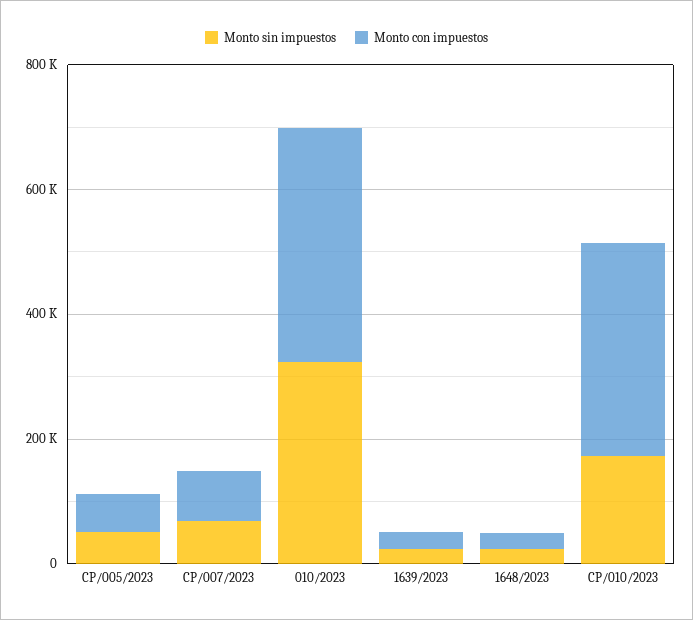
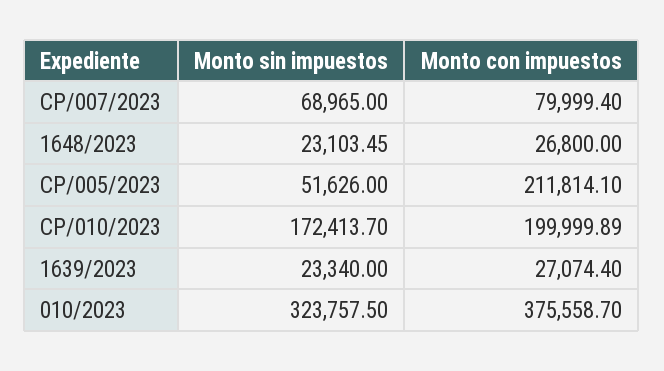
  {
    "Monto sin impuestos": {
      "CP/005/2023": 51626,
      "CP/007/2023": 68965,
      "010/2023": 323757.5,
      "1639/2023": 23340,
      "1648/2023": 23103.45,
      "CP/010/2023": 172413.7
    },
    "Monto con impuestos": {
-     "CP/005/2023": 50000,
+     "CP/005/2023": 211814.1,
      "CP/007/2023": 79999.4,
      "010/2023": 375558.7,
      "1639/2023": 27074.4,
      "1648/2023": 26800,
-     "CP/010/2023": 350000
+     "CP/010/2023": 199999.89
    }
  }

